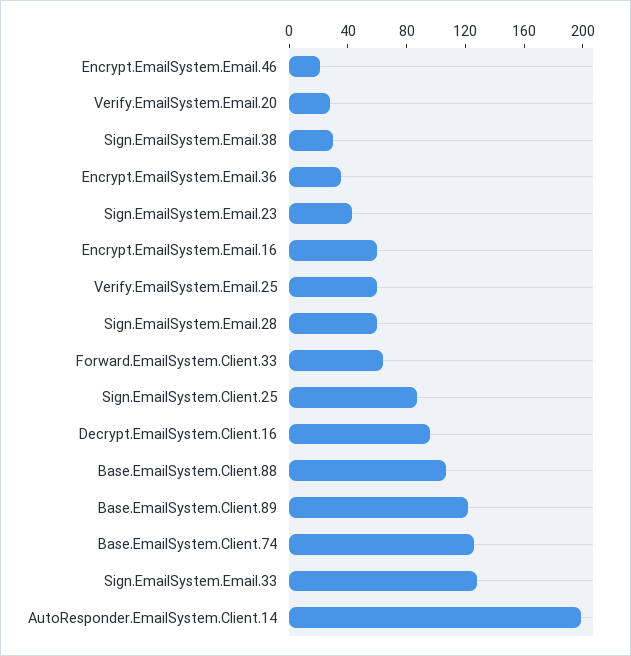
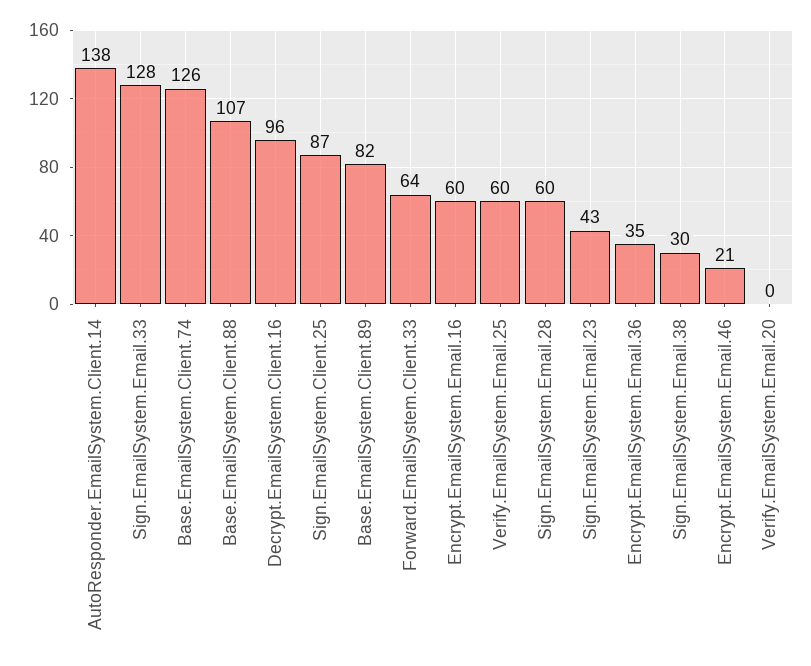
  {
    "Encrypt.EmailSystem.Email.46": 21,
-   "Verify.EmailSystem.Email.20": 30,
+   "Verify.EmailSystem.Email.20": 0,
    "Sign.EmailSystem.Email.38": 30,
    "Encrypt.EmailSystem.Email.36": 35,
    "Sign.EmailSystem.Email.23": 43,
    "Encrypt.EmailSystem.Email.16": 60,
    "Verify.EmailSystem.Email.25": 60,
    "Sign.EmailSystem.Email.28": 60,
    "Forward.EmailSystem.Client.33": 64,
    "Sign.EmailSystem.Client.25": 87,
    "Decrypt.EmailSystem.Client.16": 96,
    "Base.EmailSystem.Client.88": 107,
-   "Base.EmailSystem.Client.89": 120,
+   "Base.EmailSystem.Client.89": 82,
    "Base.EmailSystem.Client.74": 126,
    "Sign.EmailSystem.Email.33": 128,
-   "AutoResponder.EmailSystem.Client.14": 200
+   "AutoResponder.EmailSystem.Client.14": 138
  }

